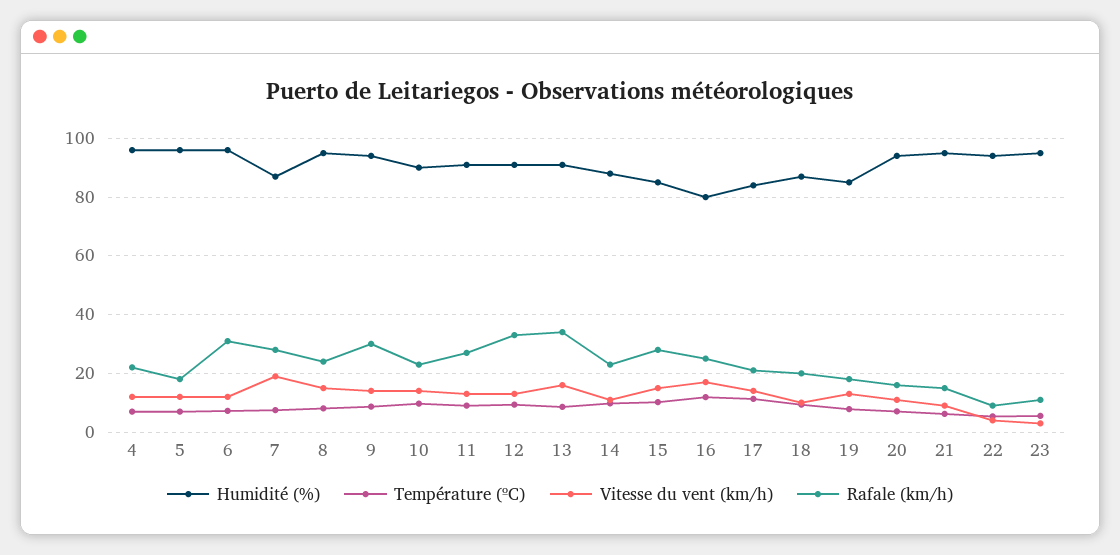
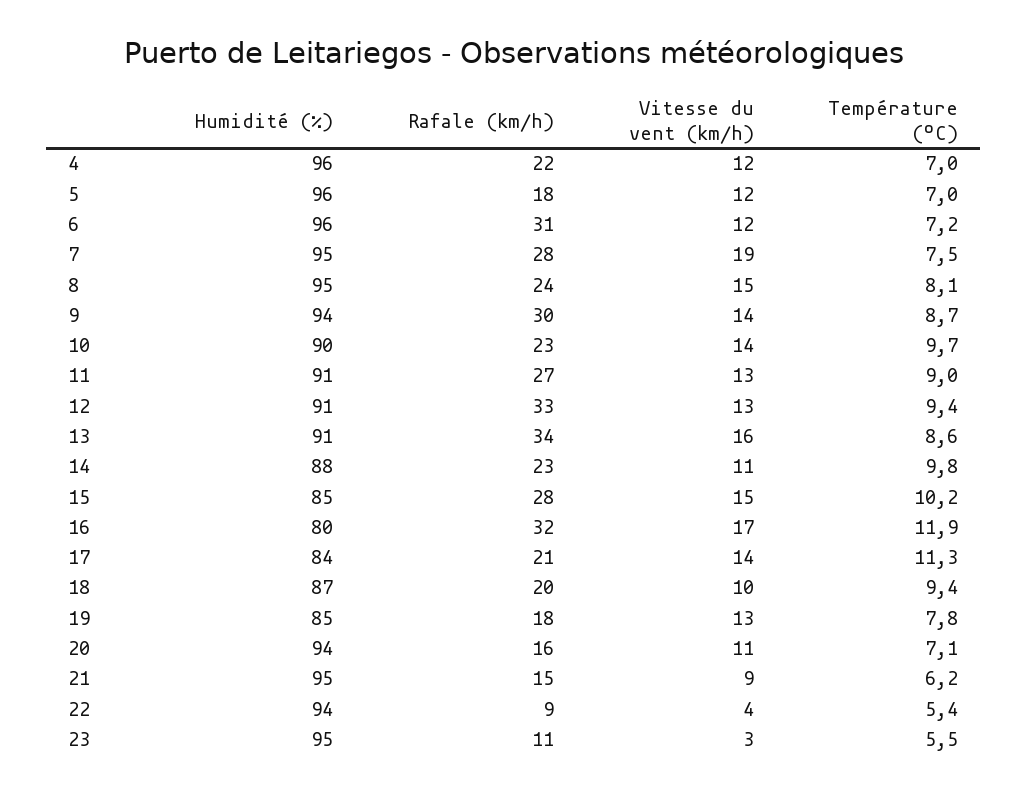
  {
    "Humidité (%)": {
      "4": 96,
      "5": 96,
      "6": 96,
-     "7": 87.5,
+     "7": 95,
      "8": 95,
      "9": 94,
      "10": 90,
      "11": 91,
      "12": 91,
      "13": 91,
      "14": 88,
      "15": 85,
      "16": 80,
      "17": 84,
      "18": 87,
      "19": 85,
      "20": 94,
      "21": 95,
      "22": 94,
      "23": 95
    },
    "Température (ºC)": {
      "4": 7,
      "5": 7,
      "6": 7.2,
      "7": 7.5,
      "8": 8.1,
      "9": 8.7,
      "10": 9.7,
      "11": 9,
      "12": 9.4,
      "13": 8.6,
      "14": 9.8,
      "15": 10.2,
      "16": 11.9,
      "17": 11.3,
      "18": 9.4,
      "19": 7.8,
      "20": 7.1,
      "21": 6.2,
      "22": 5.4,
      "23": 5.5
    },
    "Vitesse du vent (km/h)": {
      "4": 12,
      "5": 12,
      "6": 12,
      "7": 19,
      "8": 15,
      "9": 14,
      "10": 14,
      "11": 13,
      "12": 13,
      "13": 16,
      "14": 11,
      "15": 15,
      "16": 17,
      "17": 14,
      "18": 10,
      "19": 13,
      "20": 11,
      "21": 9,
      "22": 4,
      "23": 3
    },
    "Rafale (km/h)": {
      "4": 22,
      "5": 18,
      "6": 31,
      "7": 28,
      "8": 24,
      "9": 30,
      "10": 23,
      "11": 27,
      "12": 33,
      "13": 34,
      "14": 23,
      "15": 28,
-     "16": 25,
+     "16": 32,
      "17": 21,
      "18": 20,
      "19": 18,
      "20": 16,
      "21": 15,
      "22": 9,
      "23": 11
    }
  }

